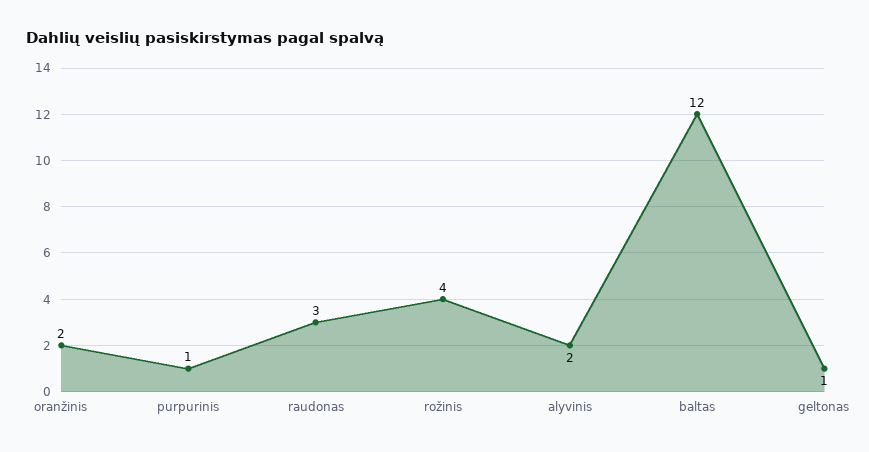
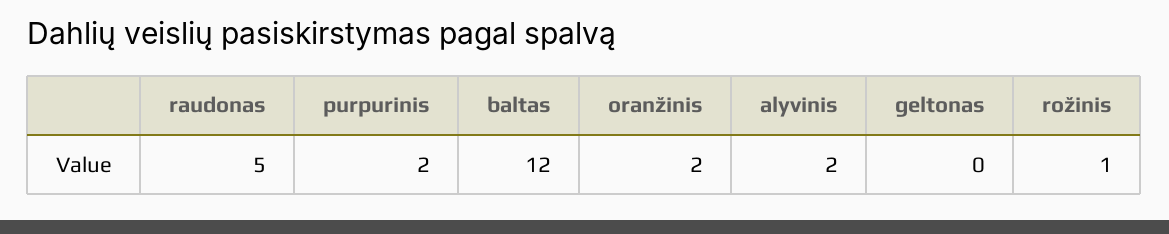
  {
    "oranžinis": 2,
-   "purpurinis": 1,
+   "purpurinis": 2,
-   "raudonas": 3,
+   "raudonas": 5,
-   "rožinis": 4,
+   "rožinis": 1,
    "alyvinis": 2,
    "baltas": 12,
-   "geltonas": 1
+   "geltonas": 0
  }

